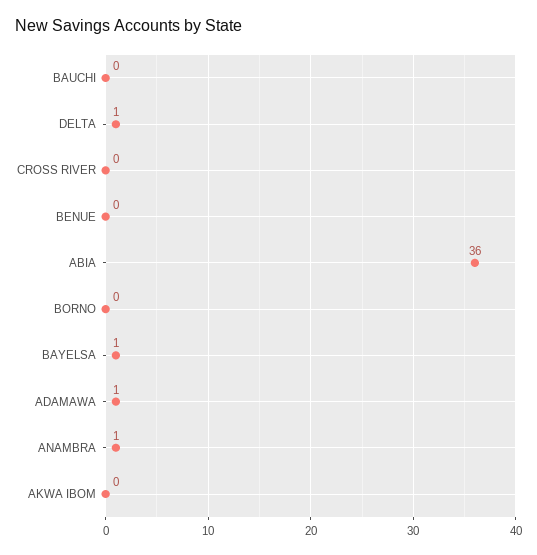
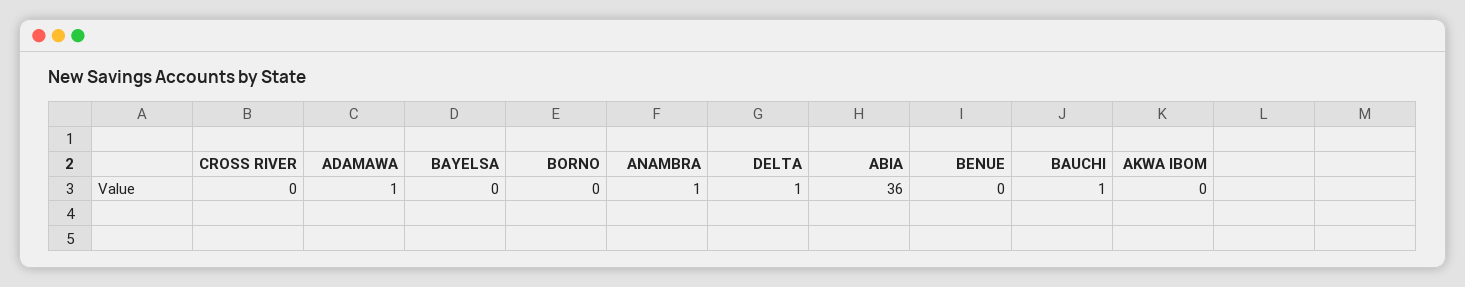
  {
-   "BAUCHI": 0,
+   "BAUCHI": 1,
    "DELTA": 1,
    "CROSS RIVER": 0,
    "BENUE": 0,
    "ABIA": 36,
    "BORNO": 0,
-   "BAYELSA": 1,
+   "BAYELSA": 0,
    "ADAMAWA": 1,
    "ANAMBRA": 1,
    "AKWA IBOM": 0
  }

